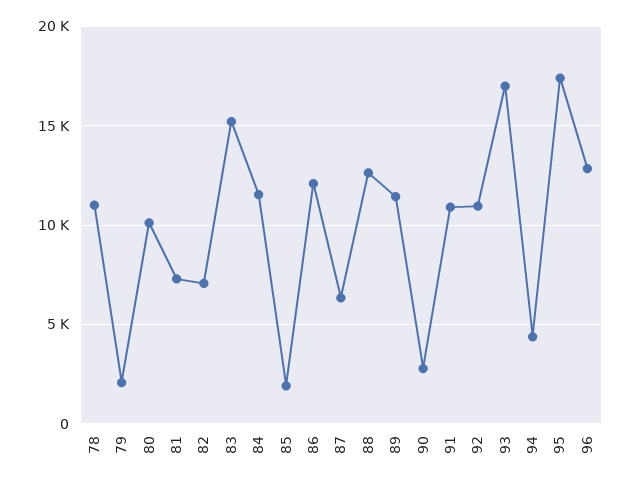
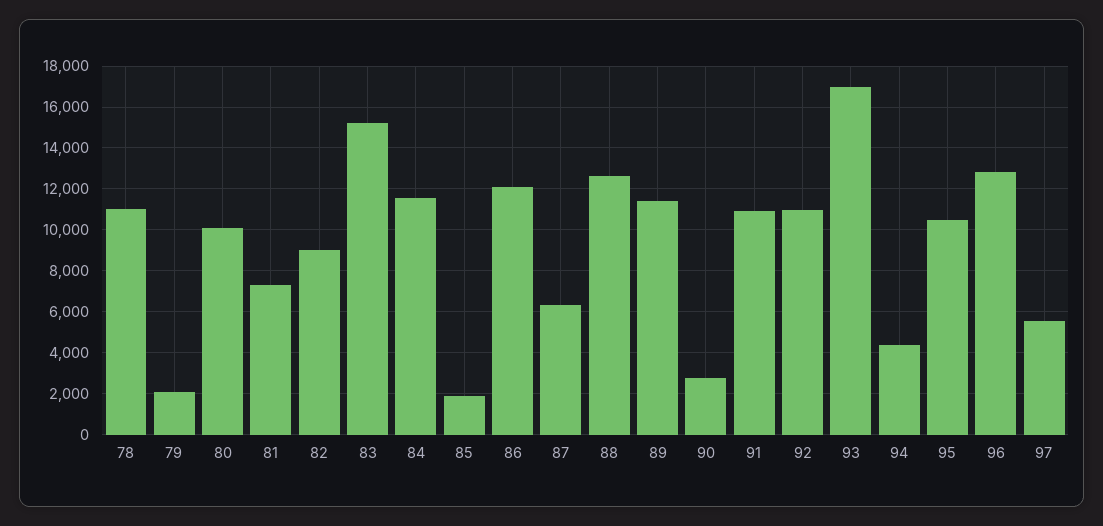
  {
    "78": 11000,
    "79": 2000,
    "80": 10000,
    "81": 7500,
-   "82": 7000,
+   "82": 9000,
    "83": 15000,
    "84": 11500,
    "85": 2000,
    "86": 12000,
    "87": 6500,
    "88": 12500,
    "89": 11500,
    "90": 3000,
    "91": 11000,
    "92": 11000,
    "93": 17000,
    "94": 4500,
-   "95": 17500,
+   "95": 10500,
-   "96": 13000
+   "96": 13000,
+   "97": 5500
  }

